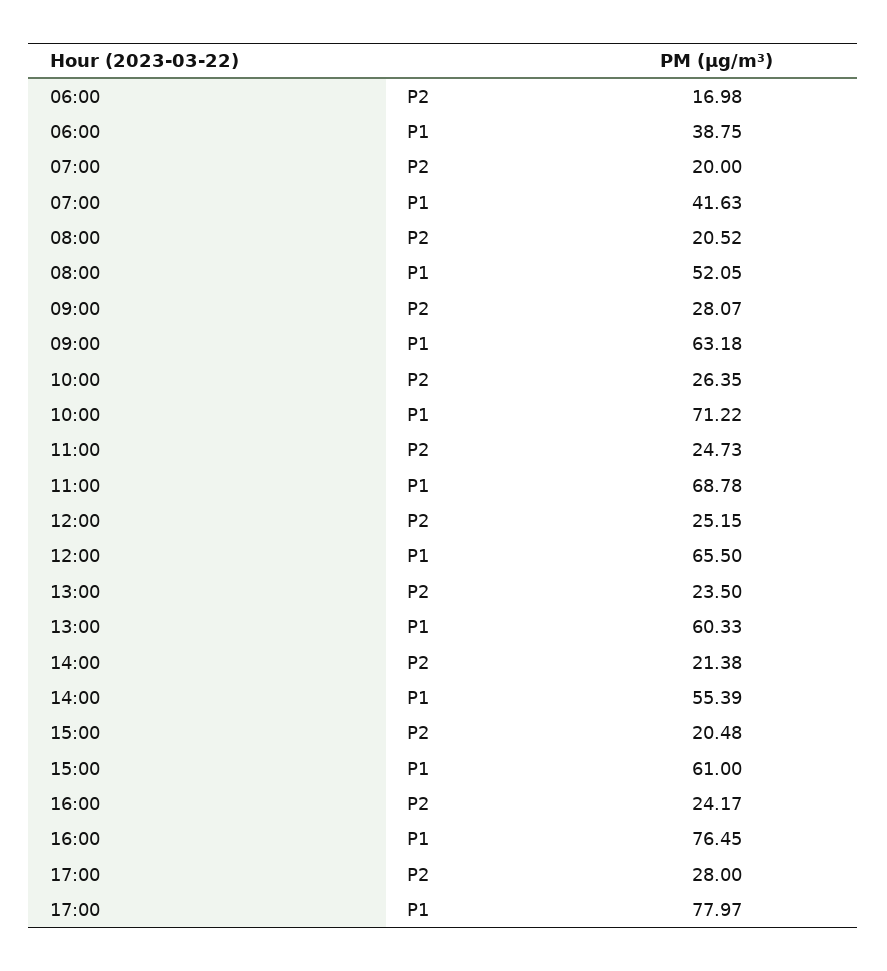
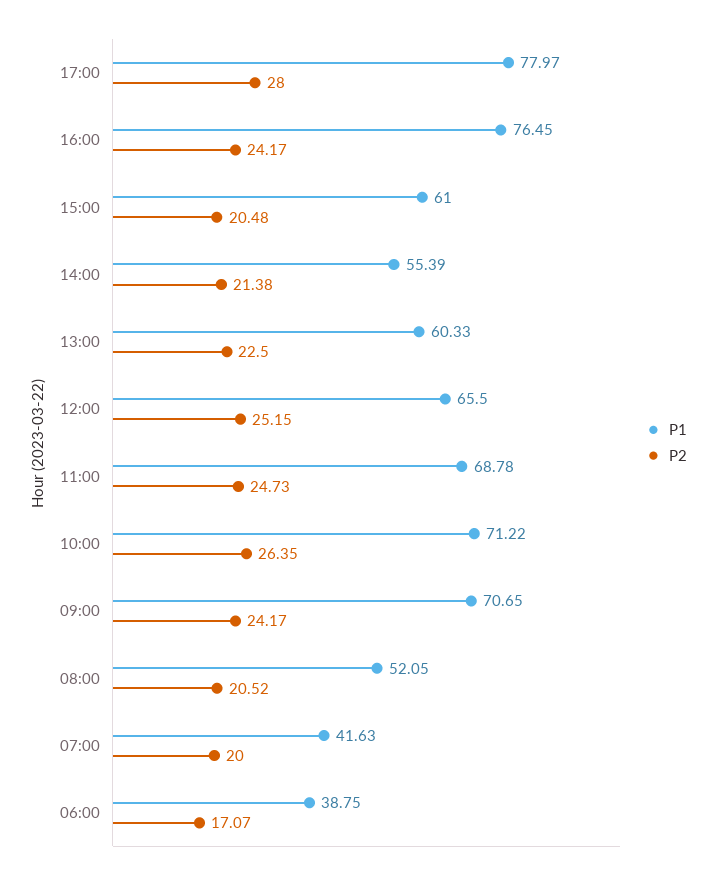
  {
    "P2": {
-     "06:00": 16.98,
+     "06:00": 17.07,
      "07:00": 20,
      "08:00": 20.52,
-     "09:00": 28.07,
+     "09:00": 24.17,
      "10:00": 26.35,
      "11:00": 24.73,
      "12:00": 25.15,
-     "13:00": 23.5,
+     "13:00": 22.5,
      "14:00": 21.38,
      "15:00": 20.48,
      "16:00": 24.17,
      "17:00": 28
    },
    "P1": {
      "06:00": 38.75,
      "07:00": 41.63,
      "08:00": 52.05,
-     "09:00": 63.18,
+     "09:00": 70.65,
      "10:00": 71.22,
      "11:00": 68.78,
      "12:00": 65.5,
      "13:00": 60.33,
      "14:00": 55.39,
      "15:00": 61,
      "16:00": 76.45,
      "17:00": 77.97
    }
  }

